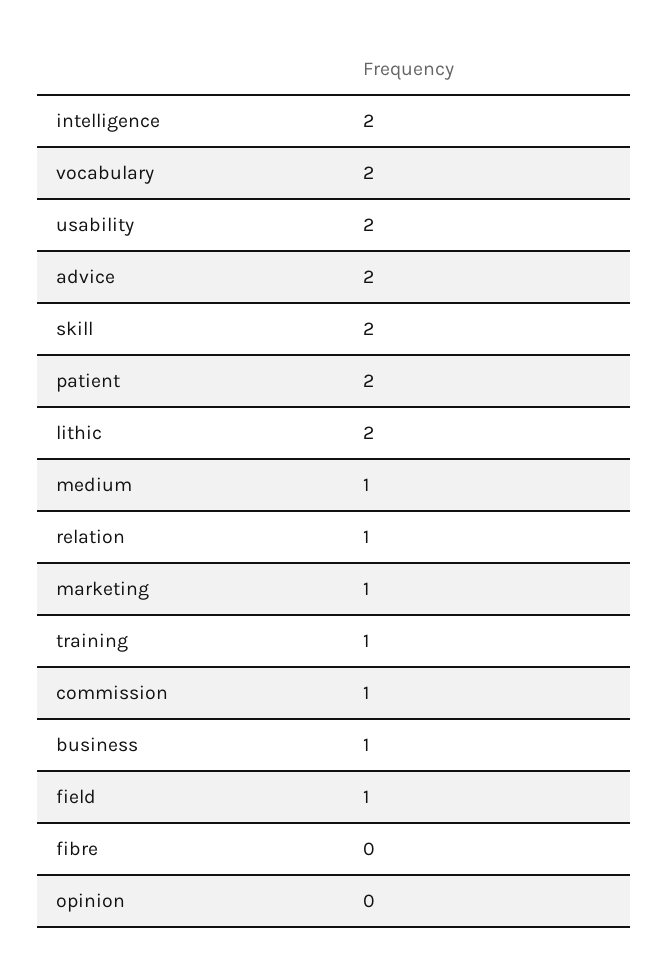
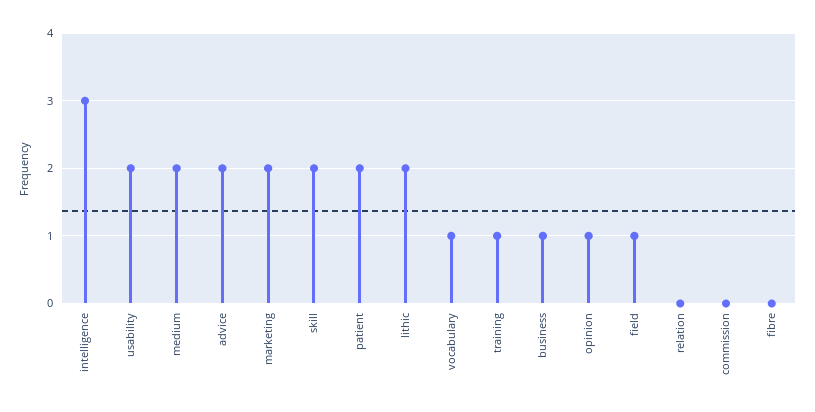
  {
-   "intelligence": 2,
+   "intelligence": 3,
-   "vocabulary": 2,
+   "vocabulary": 1,
    "usability": 2,
    "advice": 2,
    "skill": 2,
    "patient": 2,
    "lithic": 2,
-   "medium": 1,
+   "medium": 2,
-   "relation": 1,
+   "relation": 0,
-   "marketing": 1,
+   "marketing": 2,
    "training": 1,
-   "commission": 1,
+   "commission": 0,
    "business": 1,
    "field": 1,
    "fibre": 0,
-   "opinion": 0
+   "opinion": 1
  }

